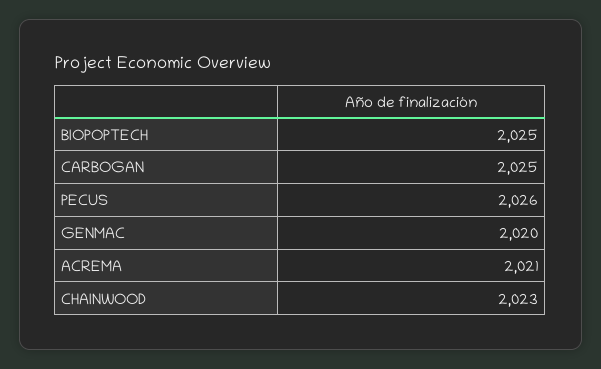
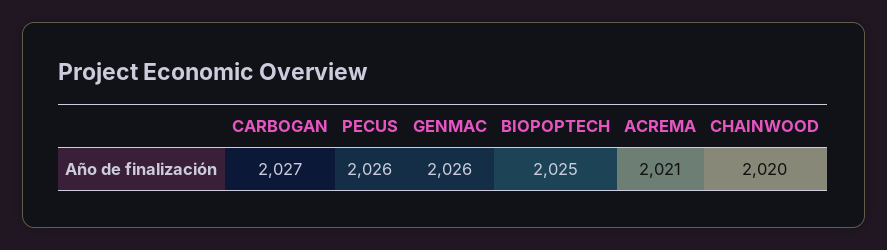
  {
    "BIOPOPTECH": 2025,
-   "CARBOGAN": 2025,
+   "CARBOGAN": 2027,
    "PECUS": 2026,
-   "GENMAC": 2020,
+   "GENMAC": 2026,
    "ACREMA": 2021,
-   "CHAINWOOD": 2023
+   "CHAINWOOD": 2020
  }

